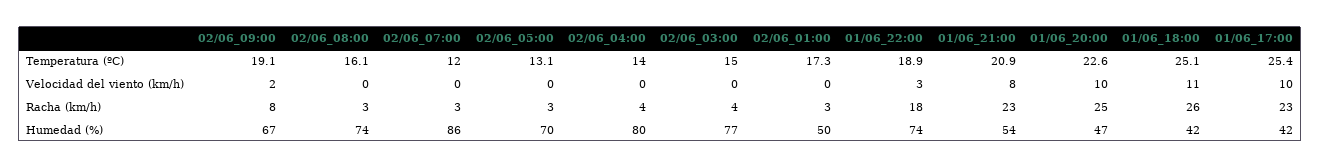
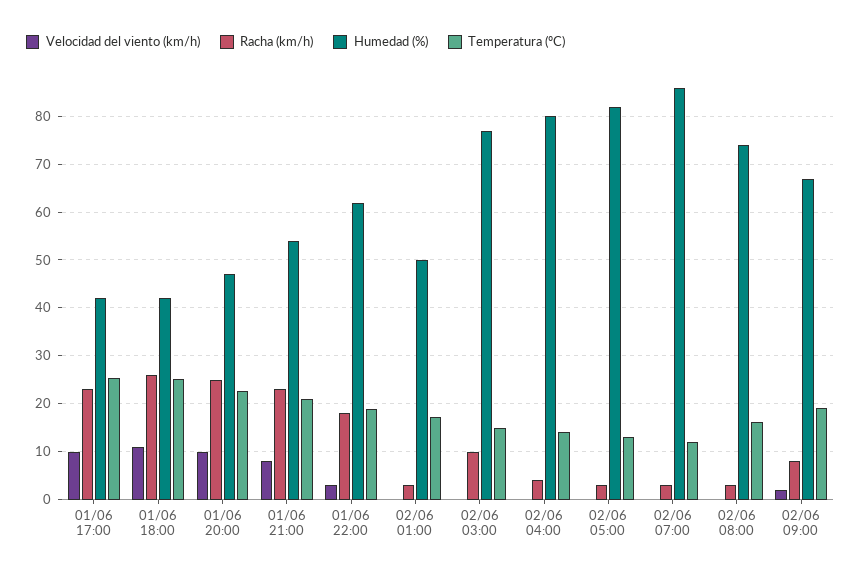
  {
    "Temperatura (ºC)": {
      "02/06_09:00": 19.1,
      "02/06_08:00": 16.1,
      "02/06_07:00": 12,
      "02/06_05:00": 13.1,
      "02/06_04:00": 14,
      "02/06_03:00": 15,
      "02/06_01:00": 17.3,
      "01/06_22:00": 18.9,
      "01/06_21:00": 20.9,
      "01/06_20:00": 22.6,
      "01/06_18:00": 25.1,
      "01/06_17:00": 25.4
    },
    "Velocidad del viento (km/h)": {
      "02/06_09:00": 2,
      "02/06_08:00": 0,
      "02/06_07:00": 0,
      "02/06_05:00": 0,
      "02/06_04:00": 0,
      "02/06_03:00": 0,
      "02/06_01:00": 0,
      "01/06_22:00": 3,
      "01/06_21:00": 8,
      "01/06_20:00": 10,
      "01/06_18:00": 11,
      "01/06_17:00": 10
    },
    "Racha (km/h)": {
      "02/06_09:00": 8,
      "02/06_08:00": 3,
      "02/06_07:00": 3,
      "02/06_05:00": 3,
      "02/06_04:00": 4,
-     "02/06_03:00": 4,
+     "02/06_03:00": 10,
      "02/06_01:00": 3,
      "01/06_22:00": 18,
      "01/06_21:00": 23,
      "01/06_20:00": 25,
      "01/06_18:00": 26,
      "01/06_17:00": 23
    },
    "Humedad (%)": {
      "02/06_09:00": 67,
      "02/06_08:00": 74,
      "02/06_07:00": 86,
-     "02/06_05:00": 70,
+     "02/06_05:00": 82,
      "02/06_04:00": 80,
      "02/06_03:00": 77,
      "02/06_01:00": 50,
-     "01/06_22:00": 74,
+     "01/06_22:00": 62,
      "01/06_21:00": 54,
      "01/06_20:00": 47,
      "01/06_18:00": 42,
      "01/06_17:00": 42
    }
  }

